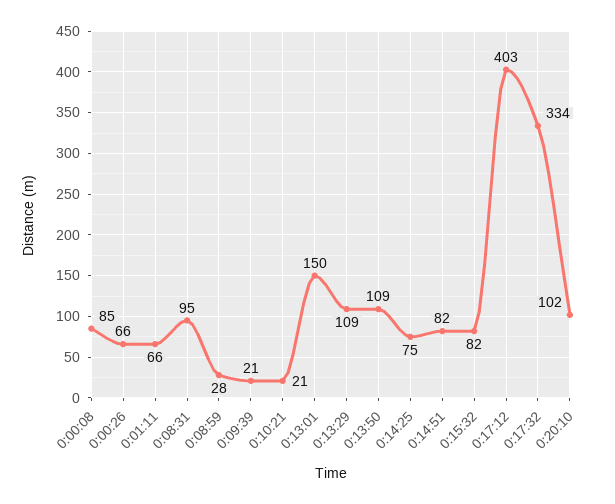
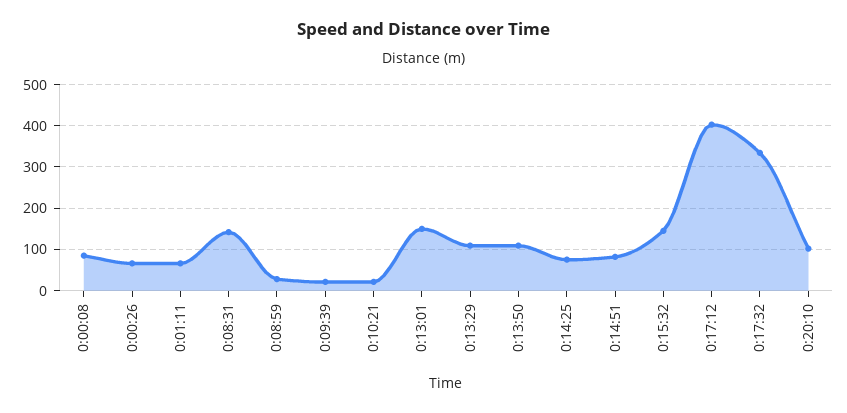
  {
    "0:00:08": 85,
    "0:00:26": 66,
    "0:01:11": 66,
-   "0:08:31": 95,
+   "0:08:31": 140,
    "0:08:59": 28,
    "0:09:39": 21,
    "0:10:21": 21,
    "0:13:01": 150,
    "0:13:29": 109,
    "0:13:50": 109,
    "0:14:25": 75,
    "0:14:51": 82,
-   "0:15:32": 82,
+   "0:15:32": 140,
    "0:17:12": 403,
    "0:17:32": 334,
    "0:20:10": 102
  }

